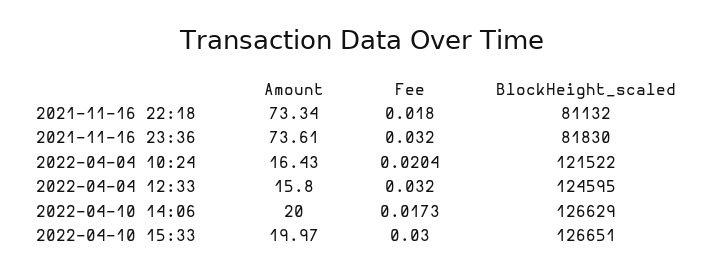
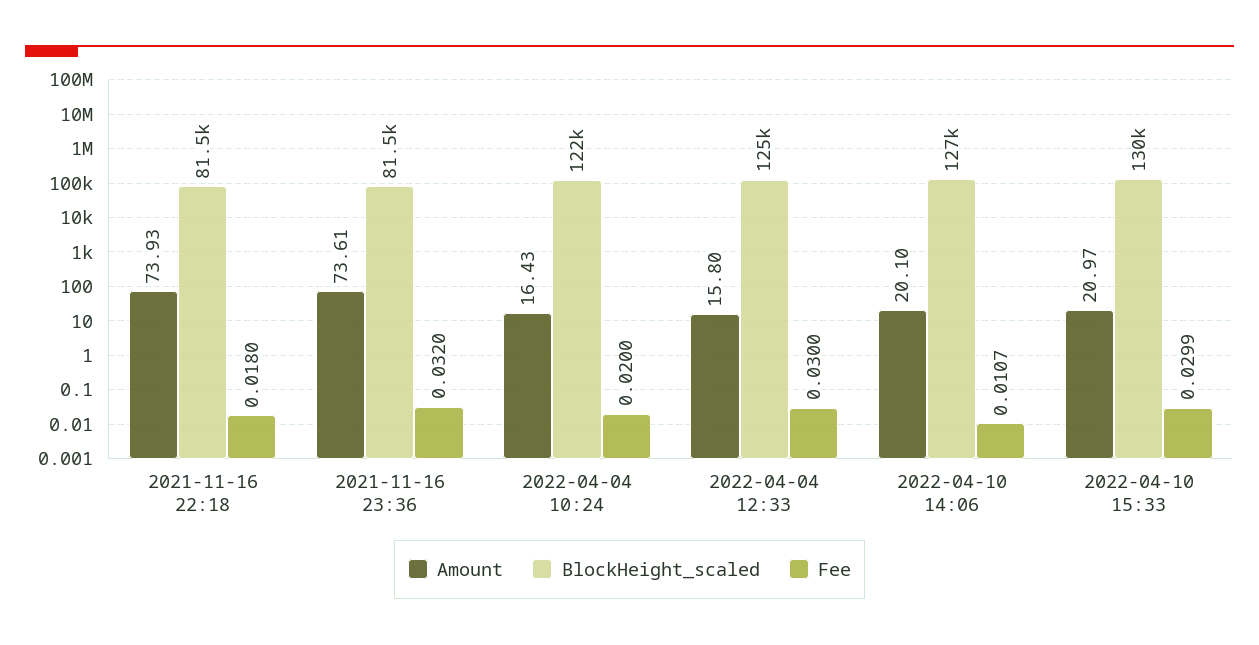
  {
    "Amount": {
-     "2021-11-16 22:18": 73.34,
+     "2021-11-16 22:18": 73.93,
      "2021-11-16 23:36": 73.61,
      "2022-04-04 10:24": 16.43,
      "2022-04-04 12:33": 15.8,
-     "2022-04-10 14:06": 20,
+     "2022-04-10 14:06": 20.1,
-     "2022-04-10 15:33": 19.97
+     "2022-04-10 15:33": 20.97
    },
    "Fee": {
      "2021-11-16 22:18": 0.018,
      "2021-11-16 23:36": 0.032,
-     "2022-04-04 10:24": 0.0204,
+     "2022-04-04 10:24": 0.02,
-     "2022-04-04 12:33": 0.032,
+     "2022-04-04 12:33": 0.03,
-     "2022-04-10 14:06": 0.0173,
+     "2022-04-10 14:06": 0.0107,
-     "2022-04-10 15:33": 0.03
+     "2022-04-10 15:33": 0.0299
    },
    "BlockHeight_scaled": {
-     "2021-11-16 22:18": 81132,
+     "2021-11-16 22:18": 81500,
-     "2021-11-16 23:36": 81830,
+     "2021-11-16 23:36": 81500,
      "2022-04-04 10:24": 121522,
      "2022-04-04 12:33": 124595,
      "2022-04-10 14:06": 126629,
-     "2022-04-10 15:33": 126651
+     "2022-04-10 15:33": 130000
    }
  }

